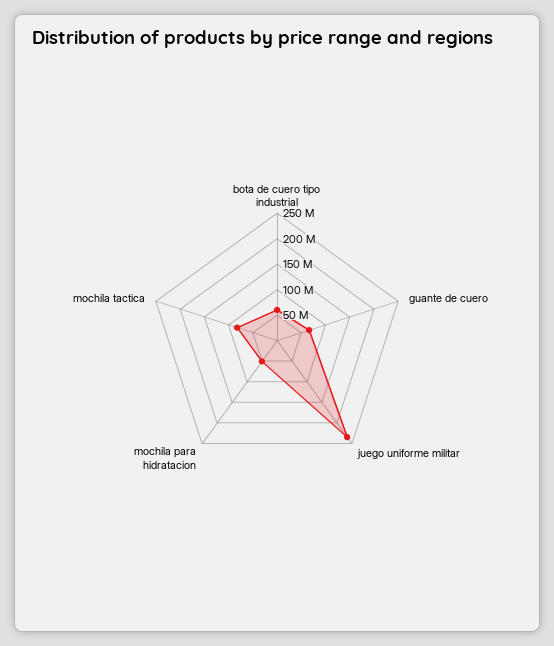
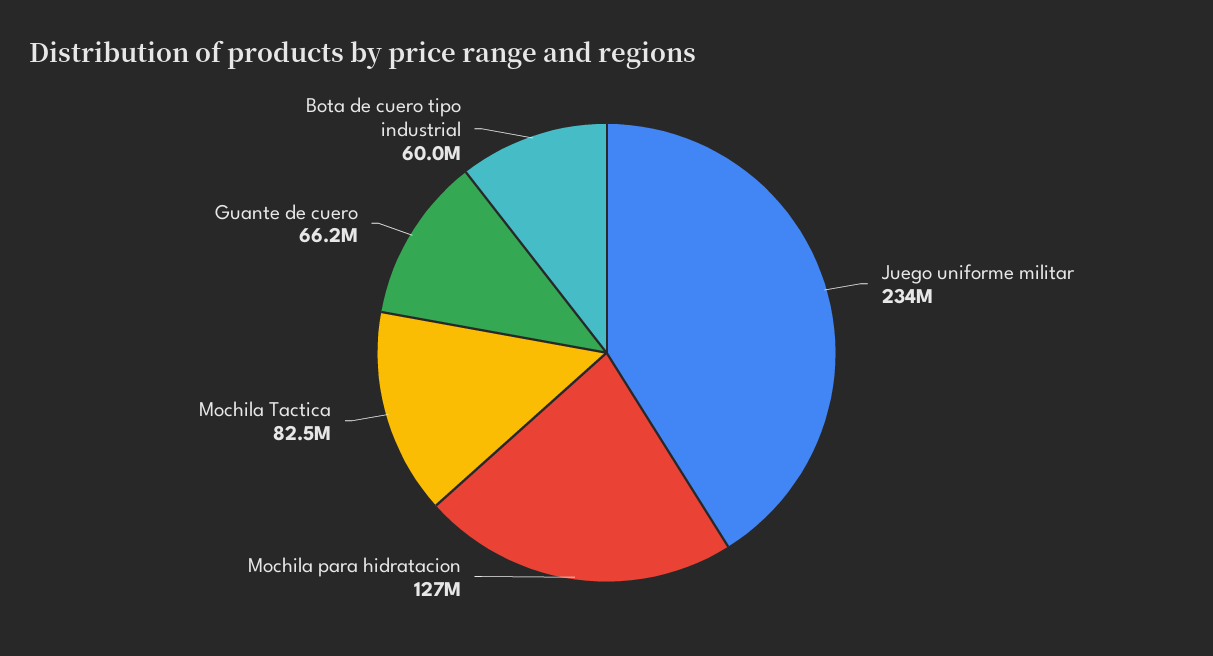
  {
    "bota de cuero tipo industrial": 60000000,
    "guante de cuero": 66200000,
    "juego uniforme militar": 234000000,
-   "mochila para hidratacion": 50000000,
+   "mochila para hidratacion": 127000000,
    "mochila tactica": 82500000
  }

